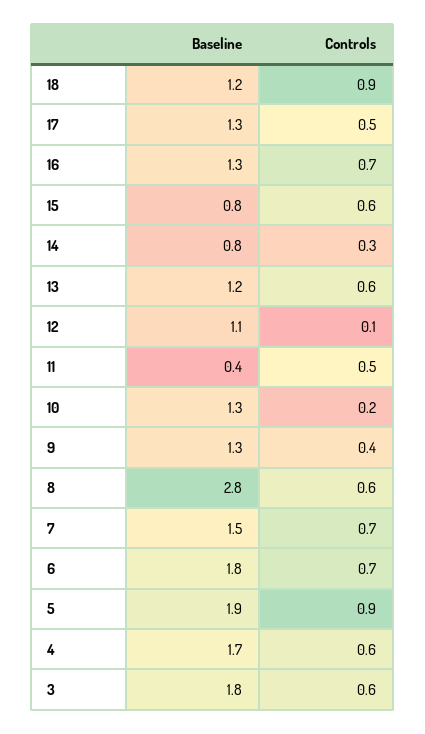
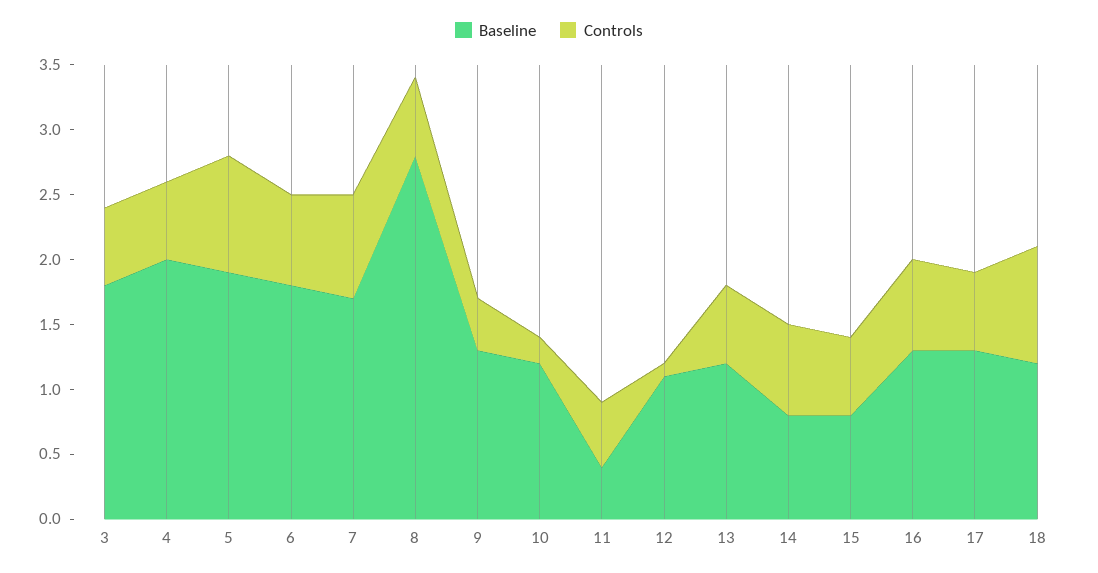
  {
    "Baseline": {
      "18": 1.2,
      "17": 1.3,
      "16": 1.3,
      "15": 0.8,
      "14": 0.8,
      "13": 1.2,
      "12": 1.1,
      "11": 0.4,
-     "10": 1.3,
+     "10": 1.2,
      "9": 1.3,
      "8": 2.8,
-     "7": 1.5,
+     "7": 1.7,
      "6": 1.8,
      "5": 1.9,
-     "4": 1.7,
+     "4": 2,
      "3": 1.8
    },
    "Controls": {
      "18": 0.9,
-     "17": 0.5,
+     "17": 0.6,
      "16": 0.7,
      "15": 0.6,
-     "14": 0.3,
+     "14": 0.7,
      "13": 0.6,
      "12": 0.1,
      "11": 0.5,
      "10": 0.2,
      "9": 0.4,
      "8": 0.6,
-     "7": 0.7,
+     "7": 0.8,
      "6": 0.7,
      "5": 0.9,
      "4": 0.6,
      "3": 0.6
    }
  }

